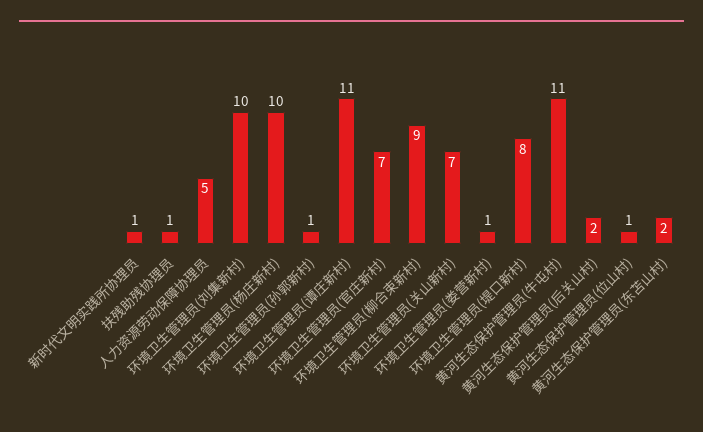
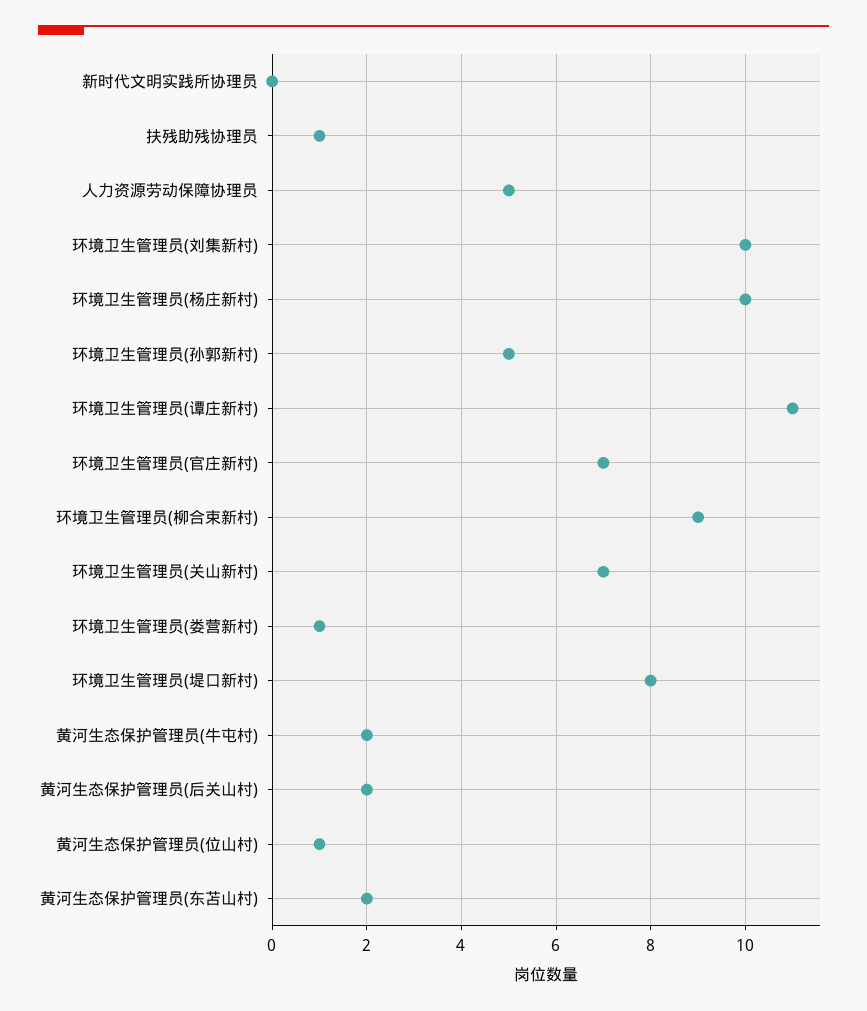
  {
-   "新时代文明实践所协理员": 1,
+   "新时代文明实践所协理员": 0,
    "扶残助残协理员": 1,
    "人力资源劳动保障协理员": 5,
    "环境卫生管理员(刘集新村)": 10,
    "环境卫生管理员(杨庄新村)": 10,
-   "环境卫生管理员(孙郭新村)": 1,
+   "环境卫生管理员(孙郭新村)": 5,
    "环境卫生管理员(谭庄新村)": 11,
    "环境卫生管理员(官庄新村)": 7,
    "环境卫生管理员(柳合束新村)": 9,
    "环境卫生管理员(关山新村)": 7,
    "环境卫生管理员(娄营新村)": 1,
    "环境卫生管理员(堤口新村)": 8,
-   "黄河生态保护管理员(牛屯村)": 11,
+   "黄河生态保护管理员(牛屯村)": 2,
    "黄河生态保护管理员(后关山村)": 2,
    "黄河生态保护管理员(位山村)": 1,
    "黄河生态保护管理员(东苫山村)": 2
  }

